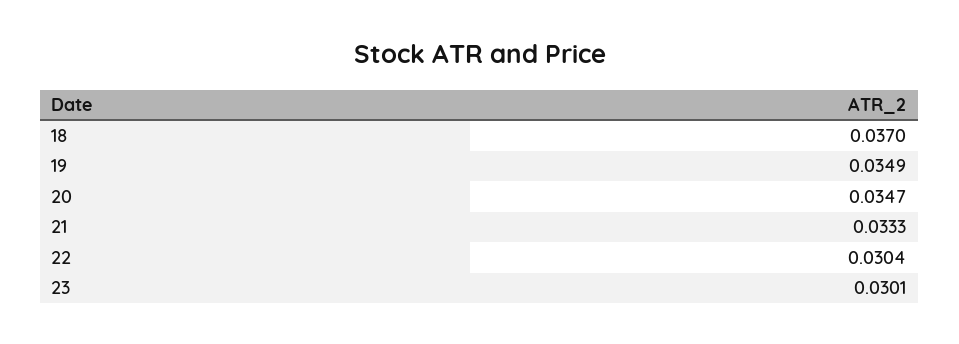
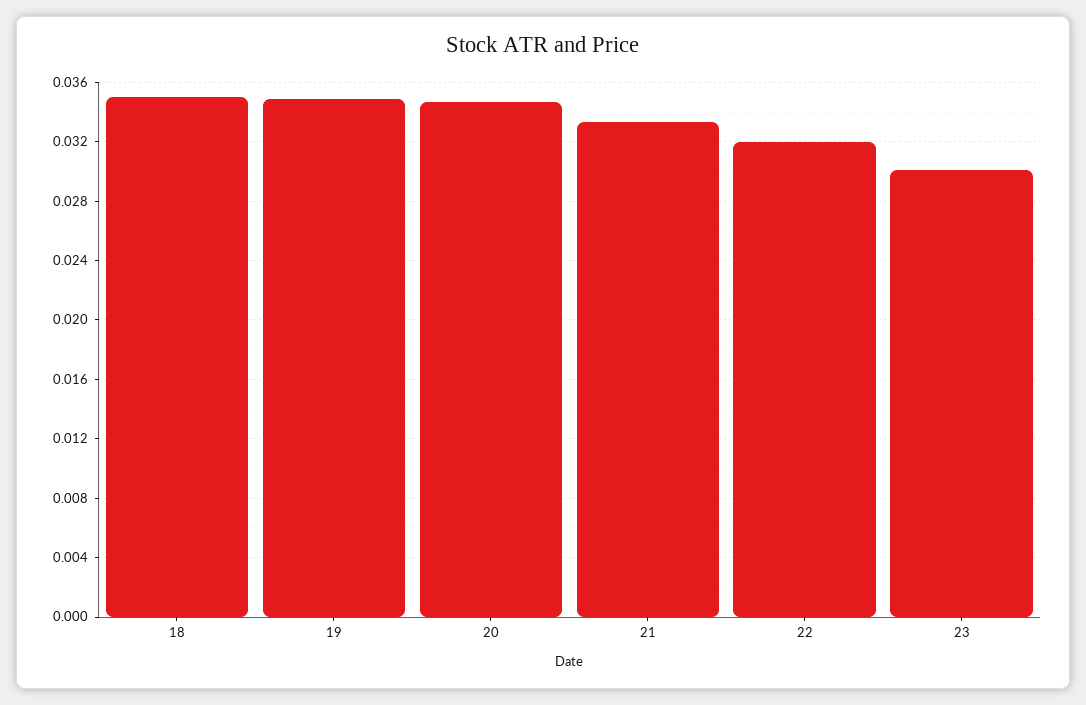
  {
-   "18": 0.037,
+   "18": 0.035,
    "19": 0.0349,
    "20": 0.0347,
    "21": 0.0333,
-   "22": 0.0304,
+   "22": 0.032,
    "23": 0.0301
  }

